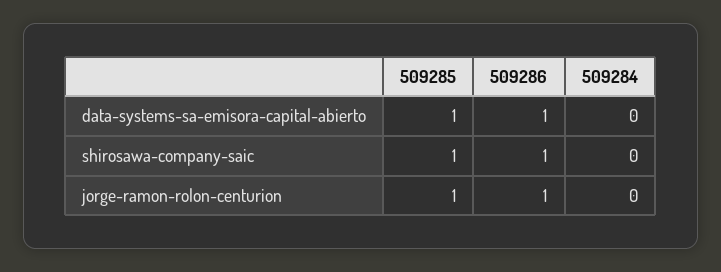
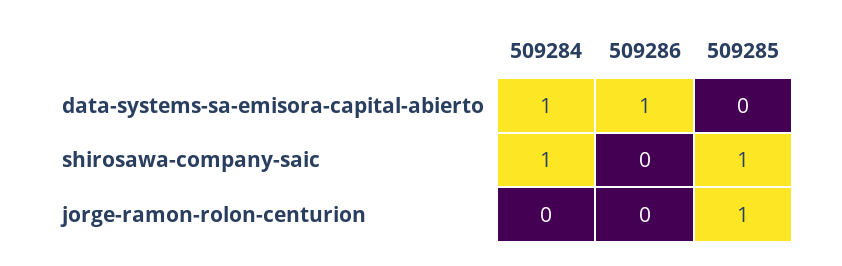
  {
    "509285": {
-     "data-systems-sa-emisora-capital-abierto": 1,
+     "data-systems-sa-emisora-capital-abierto": 0,
      "shirosawa-company-saic": 1,
      "jorge-ramon-rolon-centurion": 1
    },
    "509286": {
      "data-systems-sa-emisora-capital-abierto": 1,
-     "shirosawa-company-saic": 1,
+     "shirosawa-company-saic": 0,
-     "jorge-ramon-rolon-centurion": 1
+     "jorge-ramon-rolon-centurion": 0
    },
    "509284": {
-     "data-systems-sa-emisora-capital-abierto": 0,
+     "data-systems-sa-emisora-capital-abierto": 1,
-     "shirosawa-company-saic": 0,
+     "shirosawa-company-saic": 1,
      "jorge-ramon-rolon-centurion": 0
    }
  }

